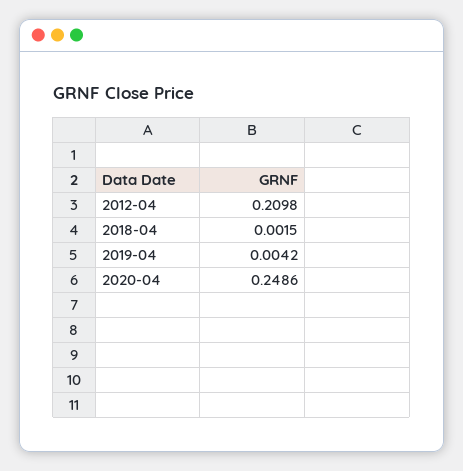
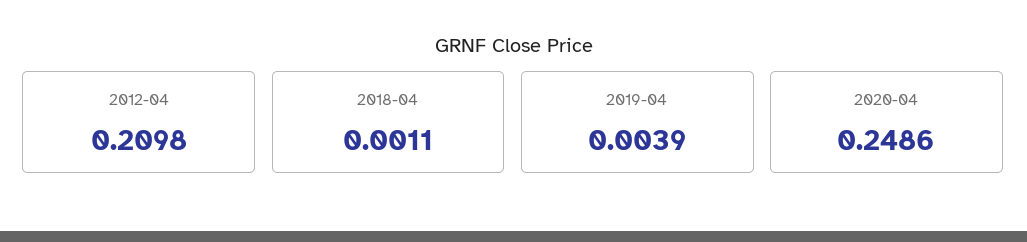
  {
    "2012-04": 0.2098,
-   "2018-04": 0.0015,
+   "2018-04": 0.0011,
-   "2019-04": 0.0042,
+   "2019-04": 0.0039,
    "2020-04": 0.2486
  }

